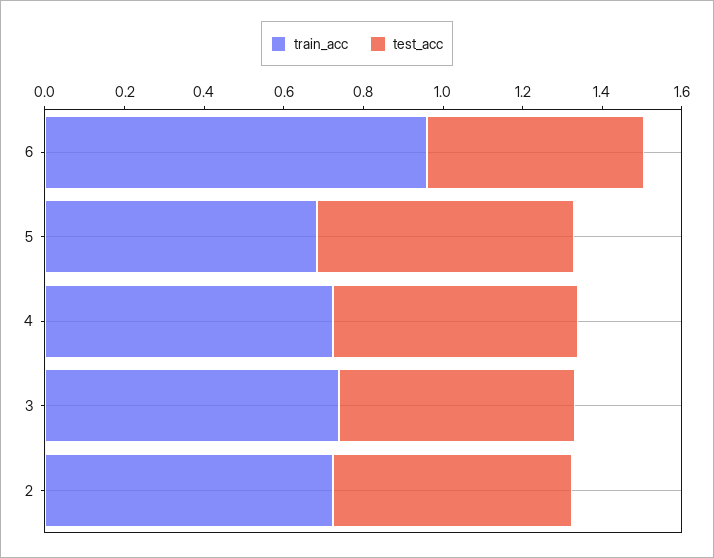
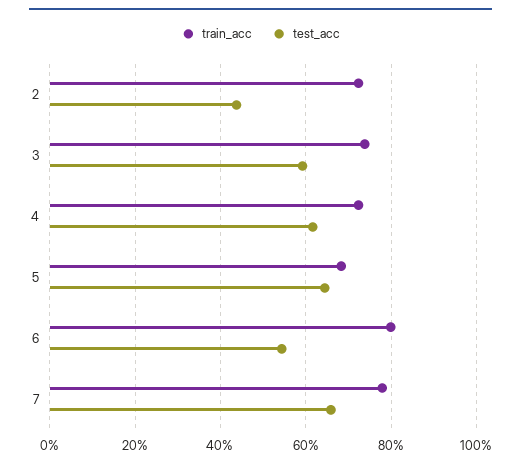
  {
    "train_acc": {
-     "6": 0.95,
+     "6": 0.8,
      "5": 0.68,
      "4": 0.72,
      "3": 0.74,
-     "2": 0.72
+     "2": 0.72,
+     "7": 0.78
    },
    "test_acc": {
      "6": 0.54,
      "5": 0.64,
      "4": 0.62,
      "3": 0.6,
-     "2": 0.6
+     "2": 0.44,
+     "7": 0.66
    }
  }

